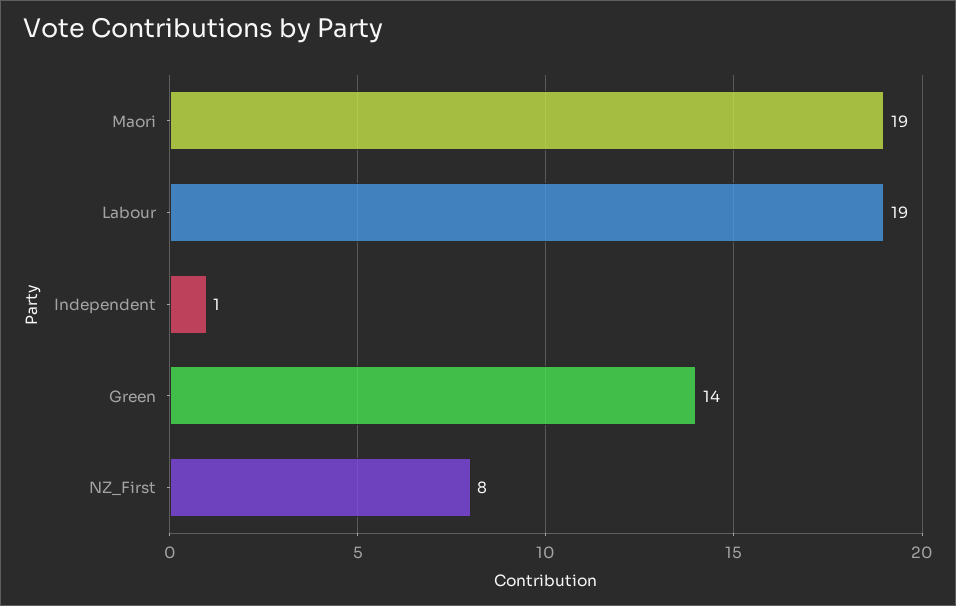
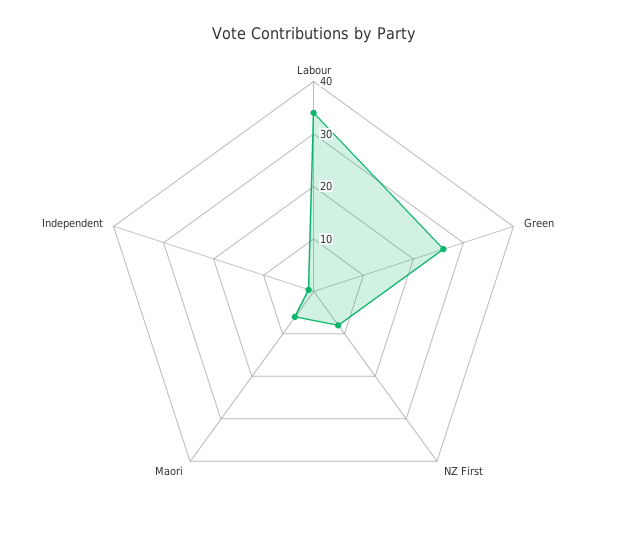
  {
-   "Maori": 19,
+   "Maori": 5,
-   "Labour": 19,
+   "Labour": 35,
    "Independent": 1,
-   "Green": 14,
+   "Green": 25,
    "NZ_First": 8
  }

